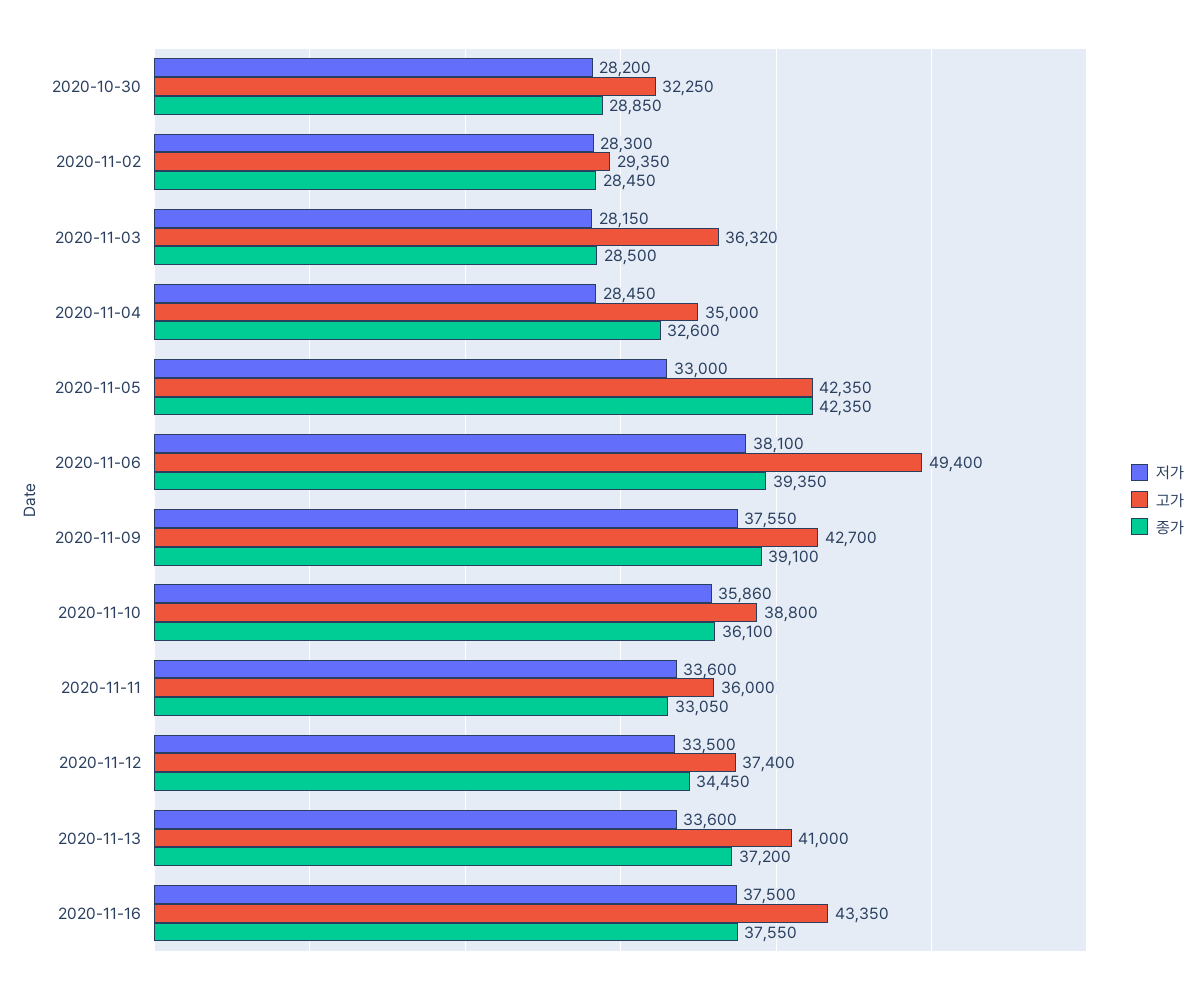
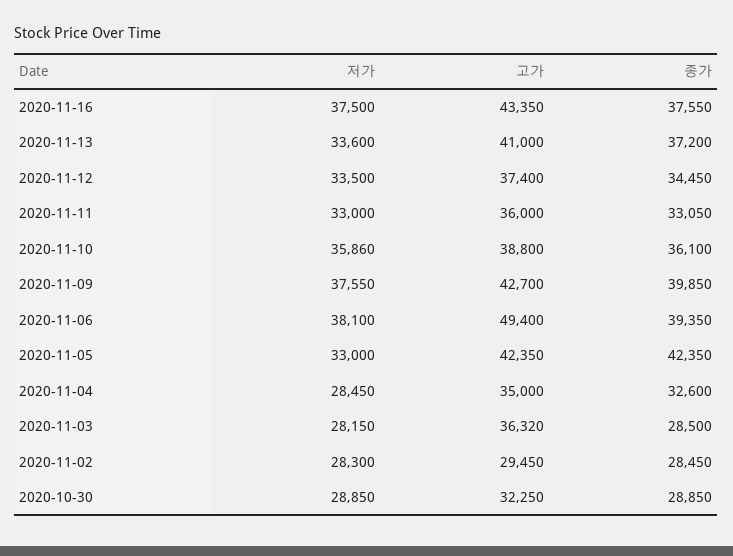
  {
    "저가": {
-     "2020-10-30": 28200,
+     "2020-10-30": 28850,
      "2020-11-02": 28300,
      "2020-11-03": 28150,
      "2020-11-04": 28450,
      "2020-11-05": 33000,
      "2020-11-06": 38100,
      "2020-11-09": 37550,
      "2020-11-10": 35860,
-     "2020-11-11": 33600,
+     "2020-11-11": 33000,
      "2020-11-12": 33500,
      "2020-11-13": 33600,
      "2020-11-16": 37500
    },
    "고가": {
      "2020-10-30": 32250,
-     "2020-11-02": 29350,
+     "2020-11-02": 29450,
      "2020-11-03": 36320,
      "2020-11-04": 35000,
      "2020-11-05": 42350,
      "2020-11-06": 49400,
      "2020-11-09": 42700,
      "2020-11-10": 38800,
      "2020-11-11": 36000,
      "2020-11-12": 37400,
      "2020-11-13": 41000,
      "2020-11-16": 43350
    },
    "종가": {
      "2020-10-30": 28850,
      "2020-11-02": 28450,
      "2020-11-03": 28500,
      "2020-11-04": 32600,
      "2020-11-05": 42350,
      "2020-11-06": 39350,
-     "2020-11-09": 39100,
+     "2020-11-09": 39850,
      "2020-11-10": 36100,
      "2020-11-11": 33050,
      "2020-11-12": 34450,
      "2020-11-13": 37200,
      "2020-11-16": 37550
    }
  }

